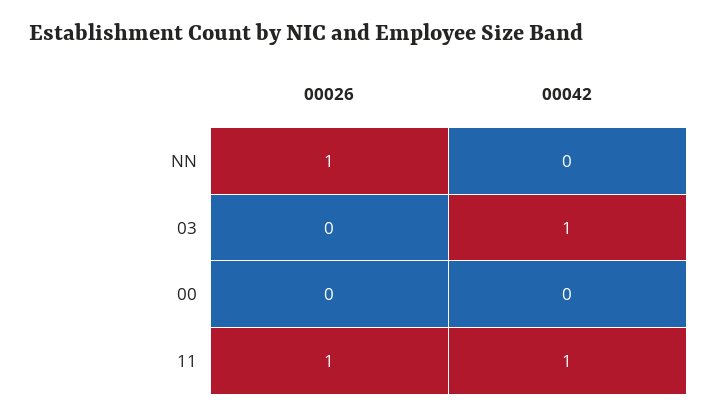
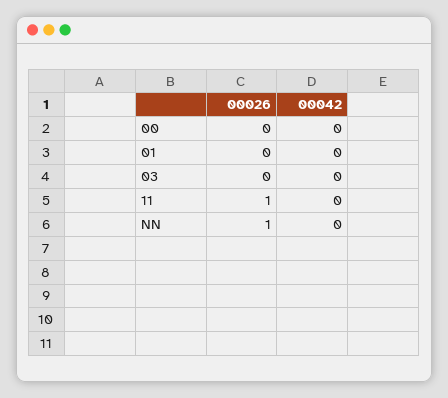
  {
    "00026": {
      "NN": 1,
      "03": 0,
      "00": 0,
-     "11": 1
+     "11": 1,
+     "01": 0
    },
    "00042": {
      "NN": 0,
-     "03": 1,
+     "03": 0,
      "00": 0,
-     "11": 1
+     "11": 0,
+     "01": 0
    }
  }

